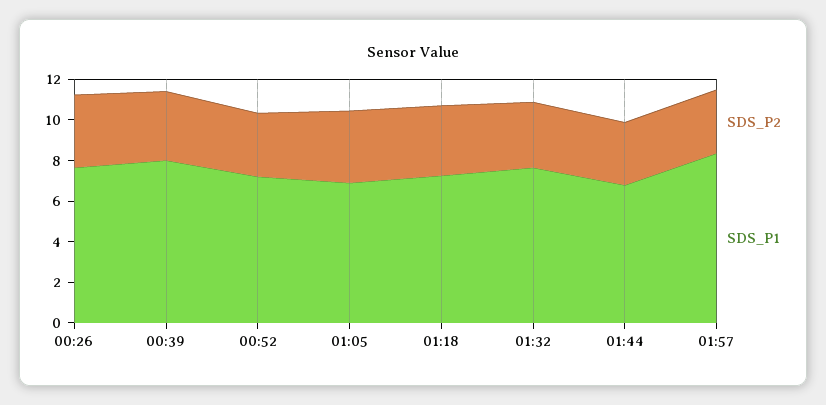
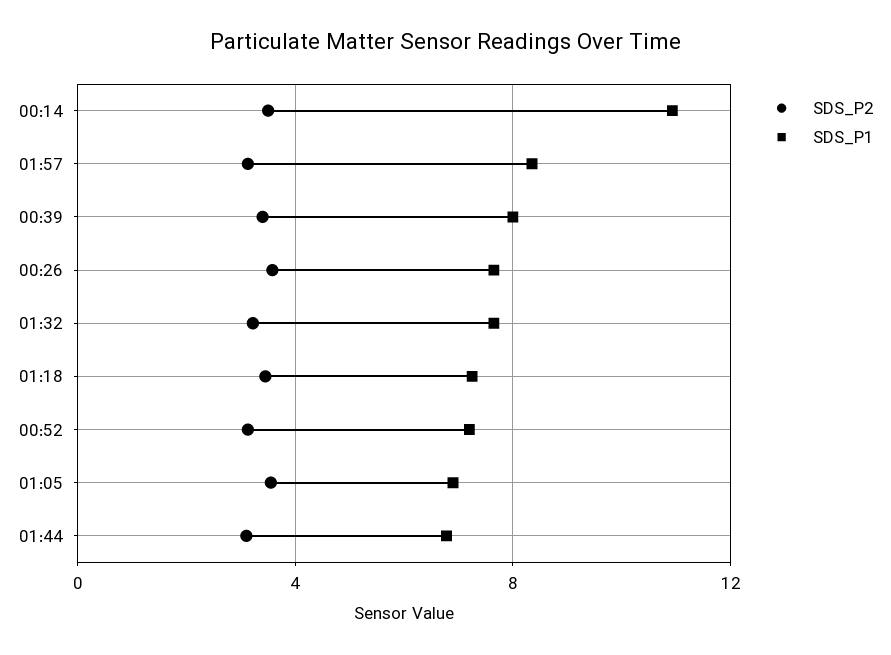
  {
    "SDS_P2": {
      "00:26": 3.5,
      "00:39": 3.5,
      "00:52": 3,
      "01:05": 3.5,
      "01:18": 3.5,
      "01:32": 3,
      "01:44": 3,
-     "01:57": 3
+     "01:57": 3,
+     "00:14": 3.5
    },
    "SDS_P1": {
      "00:26": 7.5,
      "00:39": 8,
      "00:52": 7,
      "01:05": 7,
      "01:18": 7.5,
      "01:32": 7.5,
      "01:44": 7,
-     "01:57": 8.5
+     "01:57": 8.5,
+     "00:14": 11
    }
  }

